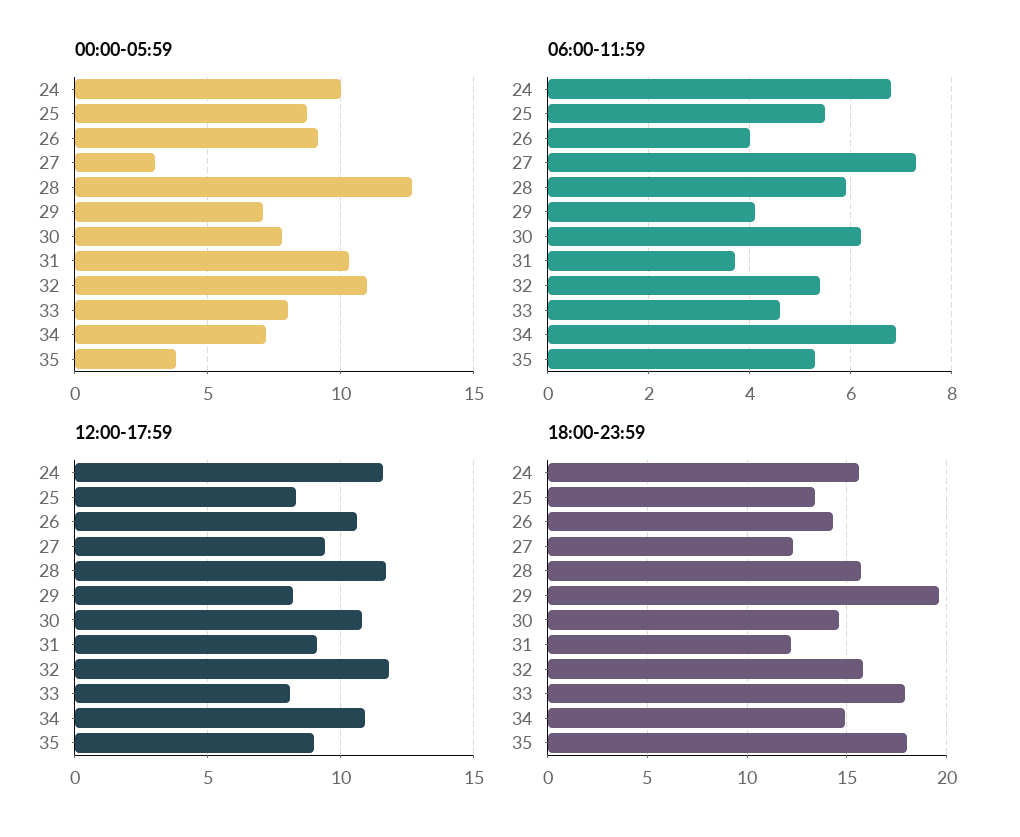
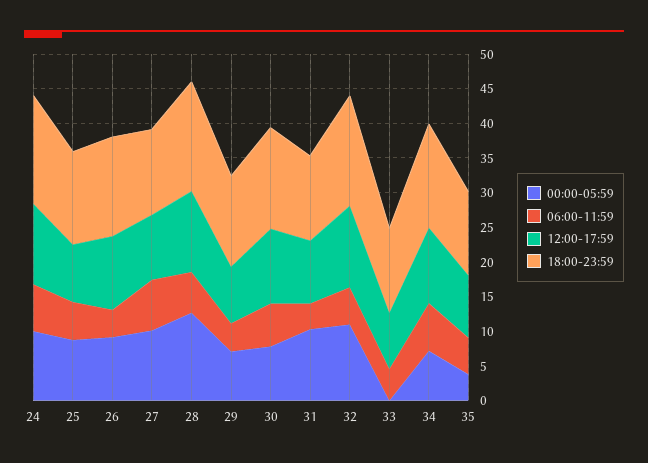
  {
    "00:00-05:59": {
      "24": 10,
      "25": 8.5,
      "26": 9,
-     "27": 3,
+     "27": 10,
      "28": 12.5,
      "29": 7,
      "30": 8,
      "31": 10.5,
      "32": 11,
-     "33": 8,
+     "33": 0,
      "34": 7,
      "35": 4
    },
    "06:00-11:59": {
      "24": 7,
      "25": 5.5,
      "26": 4,
      "27": 7.5,
      "28": 6,
      "29": 4,
      "30": 6,
      "31": 3.5,
      "32": 5.5,
      "33": 4.5,
      "34": 7,
      "35": 5.5
    },
    "12:00-17:59": {
      "24": 11.5,
      "25": 8.5,
      "26": 10.5,
      "27": 9.5,
      "28": 11.5,
      "29": 8,
      "30": 11,
      "31": 9,
      "32": 12,
      "33": 8,
      "34": 11,
      "35": 9
    },
    "18:00-23:59": {
      "24": 15.5,
      "25": 13.5,
      "26": 14.5,
      "27": 12.5,
      "28": 15.5,
-     "29": 19.5,
+     "29": 12.5,
      "30": 14.5,
      "31": 12,
      "32": 16,
-     "33": 18,
+     "33": 12.5,
      "34": 15,
-     "35": 18
+     "35": 12.5
    }
  }

